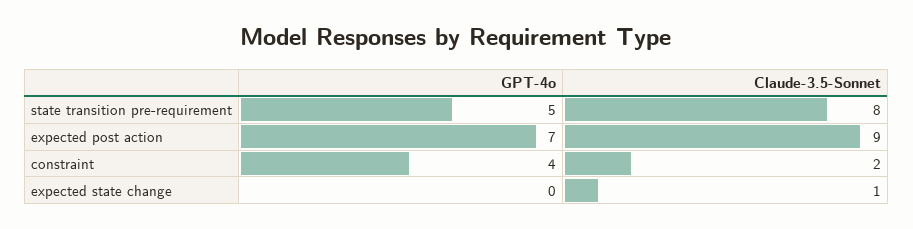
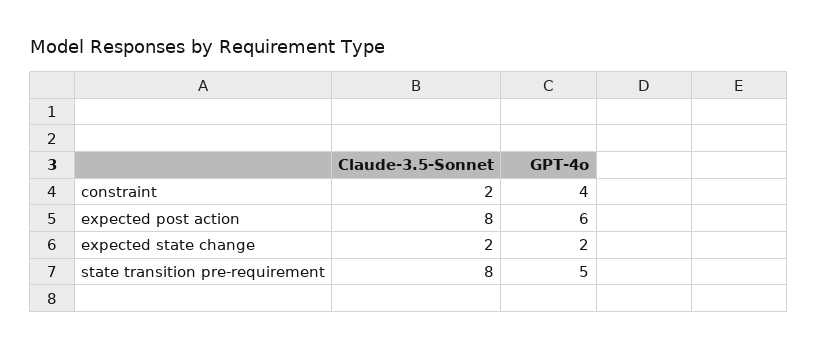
  {
    "GPT-4o": {
      "state transition pre-requirement": 5,
-     "expected post action": 7,
+     "expected post action": 6,
      "constraint": 4,
-     "expected state change": 0
+     "expected state change": 2
    },
    "Claude-3.5-Sonnet": {
      "state transition pre-requirement": 8,
-     "expected post action": 9,
+     "expected post action": 8,
      "constraint": 2,
-     "expected state change": 1
+     "expected state change": 2
    }
  }

